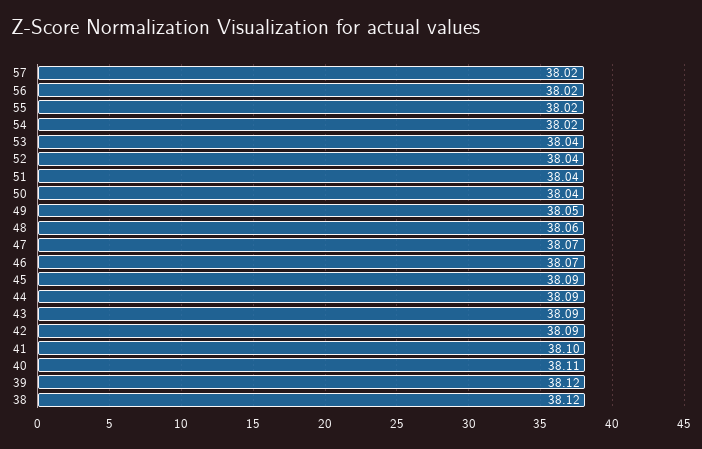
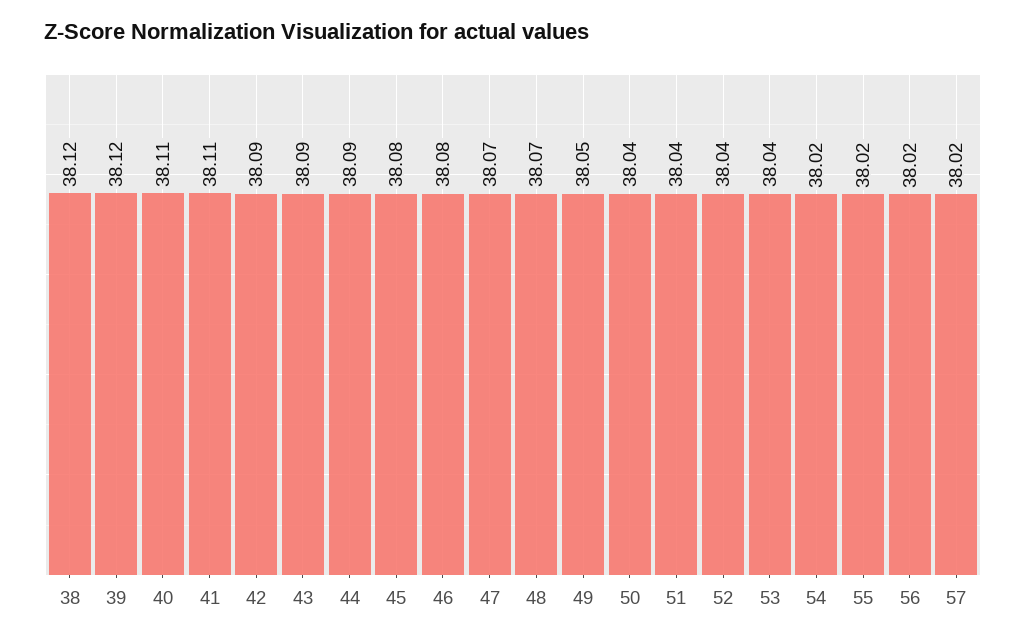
  {
    "57": 38.02,
    "56": 38.02,
    "55": 38.02,
    "54": 38.02,
    "53": 38.04,
    "52": 38.04,
    "51": 38.04,
    "50": 38.04,
    "49": 38.05,
-   "48": 38.06,
+   "48": 38.07,
    "47": 38.07,
-   "46": 38.07,
+   "46": 38.08,
-   "45": 38.09,
+   "45": 38.08,
    "44": 38.09,
    "43": 38.09,
    "42": 38.09,
-   "41": 38.1,
+   "41": 38.11,
    "40": 38.11,
    "39": 38.12,
    "38": 38.12
  }

